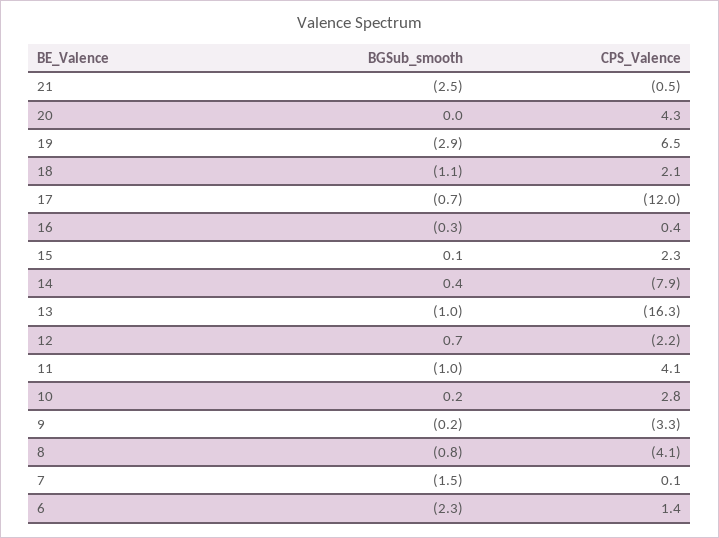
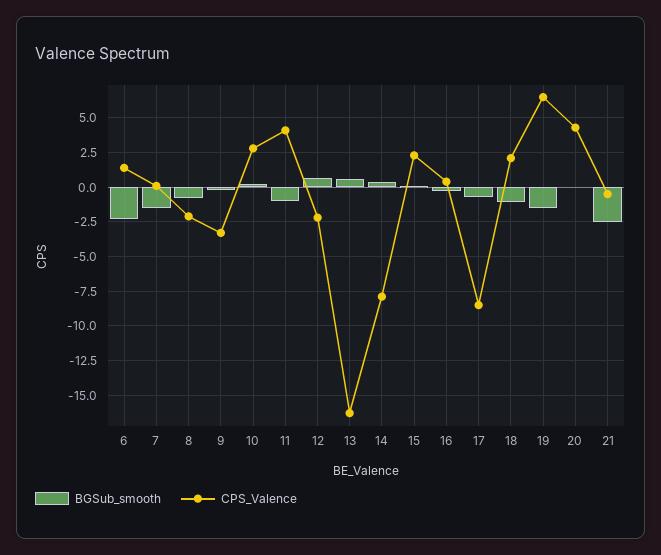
  {
    "BGSub_smooth": {
      "21": -2.5,
      "20": 0,
-     "19": -2.9,
+     "19": -1.5,
      "18": -1.1,
      "17": -0.7,
      "16": -0.3,
      "15": 0.1,
      "14": 0.4,
-     "13": -1,
+     "13": 0.5,
      "12": 0.7,
      "11": -1,
      "10": 0.2,
      "9": -0.2,
      "8": -0.8,
      "7": -1.5,
      "6": -2.3
    },
    "CPS_Valence": {
      "21": -0.5,
      "20": 4.3,
      "19": 6.5,
      "18": 2.1,
-     "17": -12,
+     "17": -8.5,
      "16": 0.4,
      "15": 2.3,
      "14": -7.9,
      "13": -16.3,
      "12": -2.2,
      "11": 4.1,
      "10": 2.8,
      "9": -3.3,
-     "8": -4.1,
+     "8": -2,
      "7": 0.1,
      "6": 1.4
    }
  }

